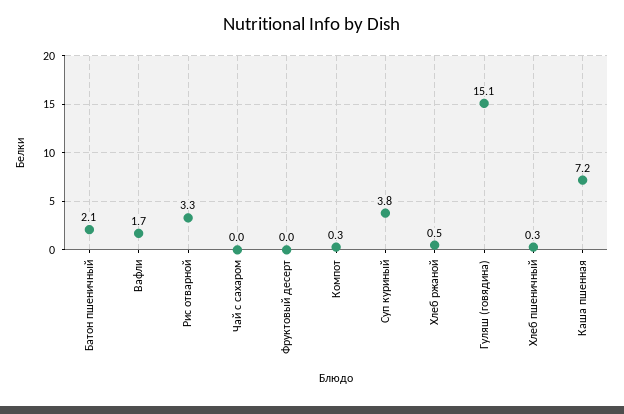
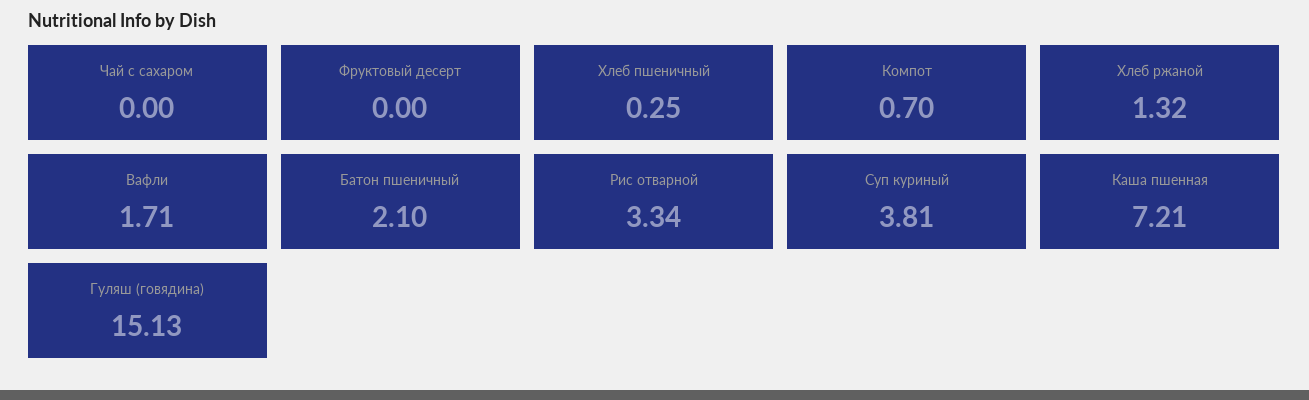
  {
    "Батон пшеничный": 2.1,
    "Вафли": 1.71,
    "Рис отварной": 3.34,
    "Чай с сахаром": 0,
    "Фруктовый десерт": 0,
-   "Компот": 0.3,
+   "Компот": 0.7,
    "Суп куриный": 3.81,
-   "Хлеб ржаной": 0.5,
+   "Хлеб ржаной": 1.32,
    "Гуляш (говядина)": 15.13,
    "Хлеб пшеничный": 0.25,
    "Каша пшенная": 7.21
  }

